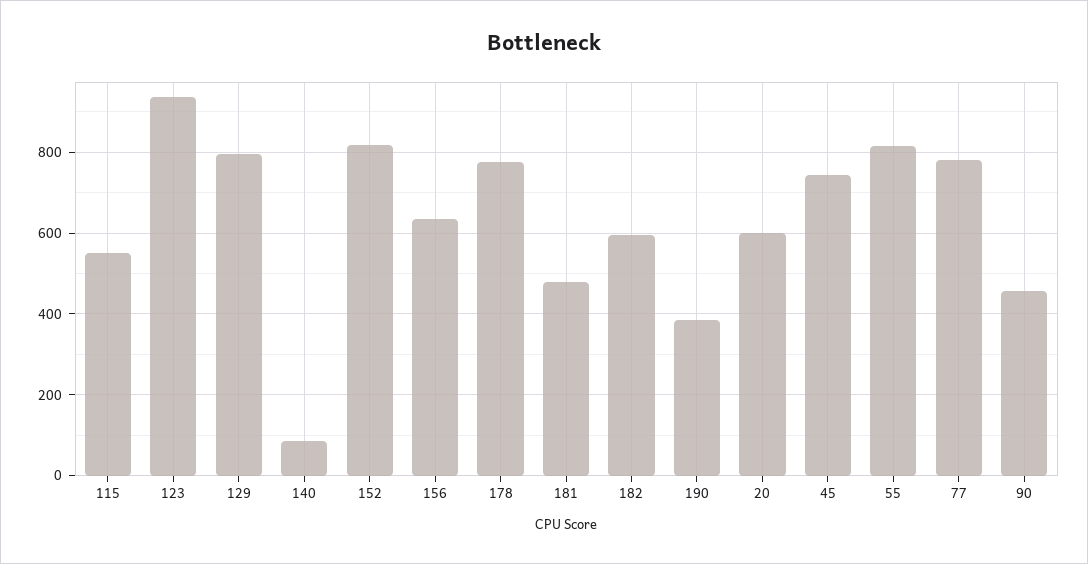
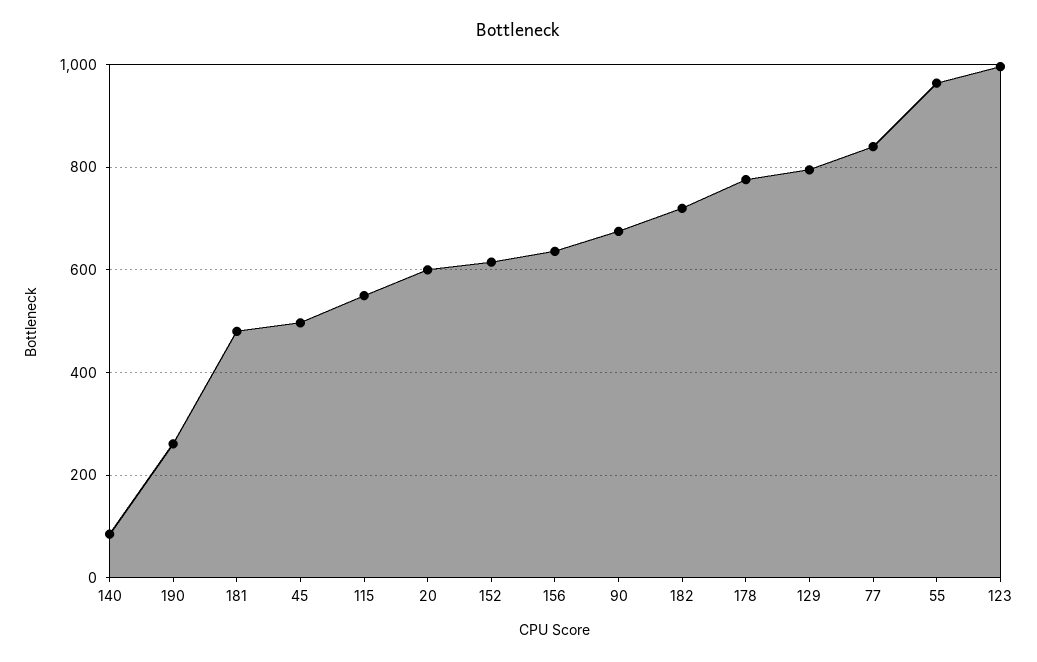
  {
    "115": 560,
-   "123": 940,
+   "123": 1000,
    "129": 800,
    "140": 80,
-   "152": 820,
+   "152": 620,
    "156": 640,
    "178": 780,
    "181": 480,
-   "182": 600,
+   "182": 720,
-   "190": 380,
+   "190": 260,
    "20": 600,
-   "45": 740,
+   "45": 500,
-   "55": 820,
+   "55": 960,
-   "77": 780,
+   "77": 840,
-   "90": 460
+   "90": 680
  }

